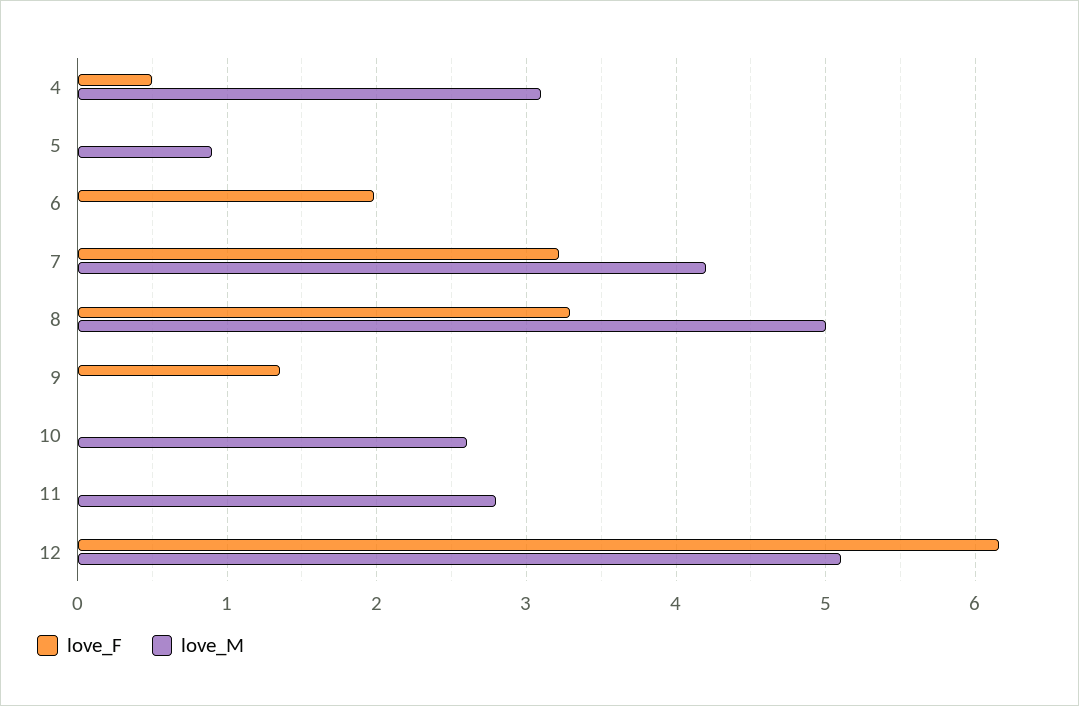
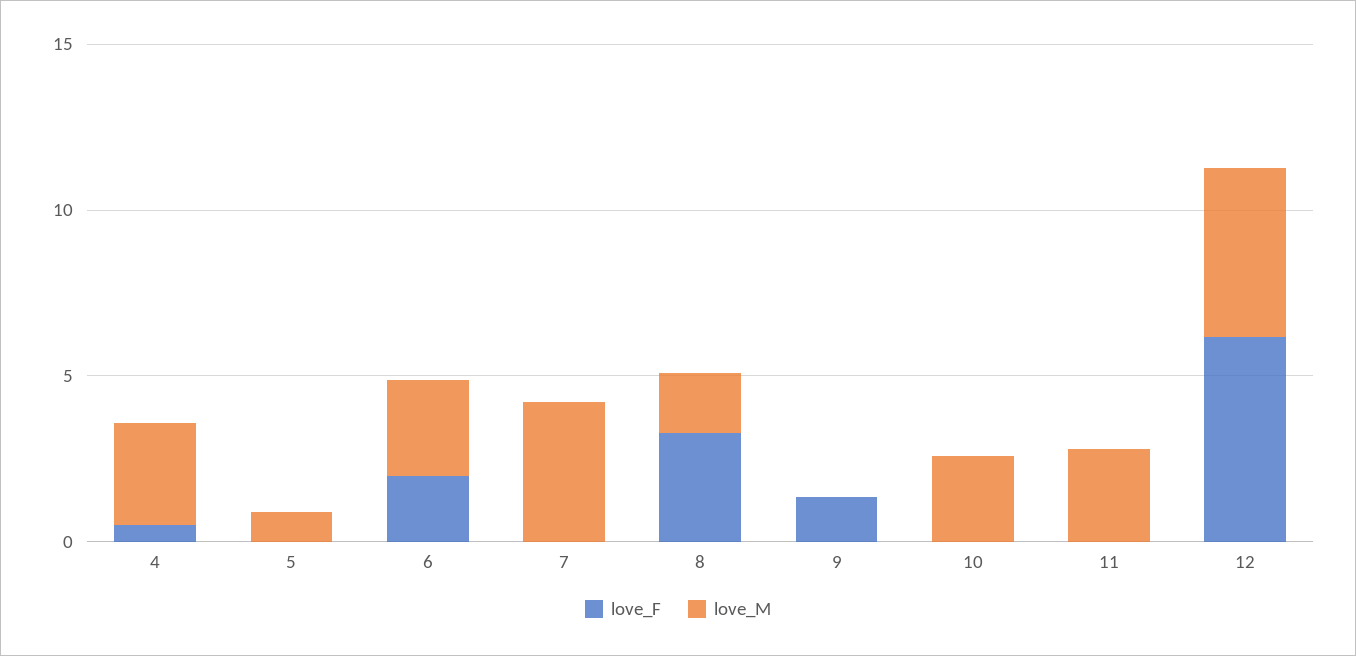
  {
    "love_F": {
      "4": 0.5,
      "5": 0,
      "6": 2,
-     "7": 3.2,
+     "7": 0,
      "8": 3.3,
      "9": 1.4,
      "10": 0,
      "11": 0,
      "12": 6.2
    },
    "love_M": {
      "4": 3.1,
      "5": 0.9,
-     "6": 0,
+     "6": 3,
      "7": 4.2,
-     "8": 5,
+     "8": 2,
      "9": 0,
      "10": 2.6,
      "11": 2.8,
      "12": 5.1
    }
  }

